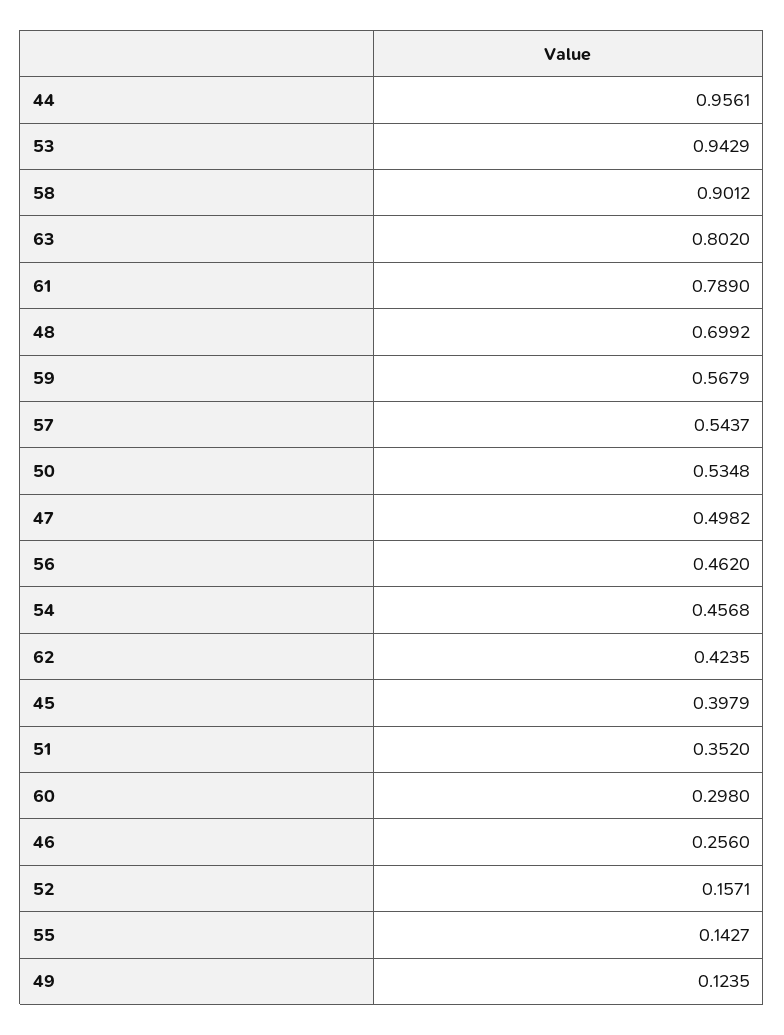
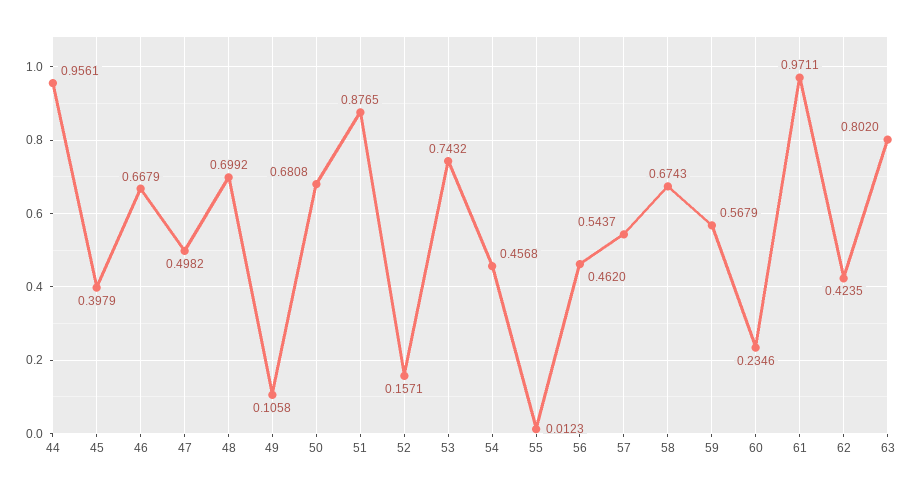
  {
    "44": 0.9561,
-   "53": 0.9429,
+   "53": 0.7432,
-   "58": 0.9012,
+   "58": 0.6743,
    "63": 0.802,
-   "61": 0.789,
+   "61": 0.9711,
    "48": 0.6992,
    "59": 0.5679,
    "57": 0.5437,
-   "50": 0.5348,
+   "50": 0.6808,
    "47": 0.4982,
    "56": 0.462,
    "54": 0.4568,
    "62": 0.4235,
    "45": 0.3979,
-   "51": 0.352,
+   "51": 0.8765,
-   "60": 0.298,
+   "60": 0.2346,
-   "46": 0.256,
+   "46": 0.6679,
    "52": 0.1571,
-   "55": 0.1427,
+   "55": 0.0123,
-   "49": 0.1235
+   "49": 0.1058
  }

